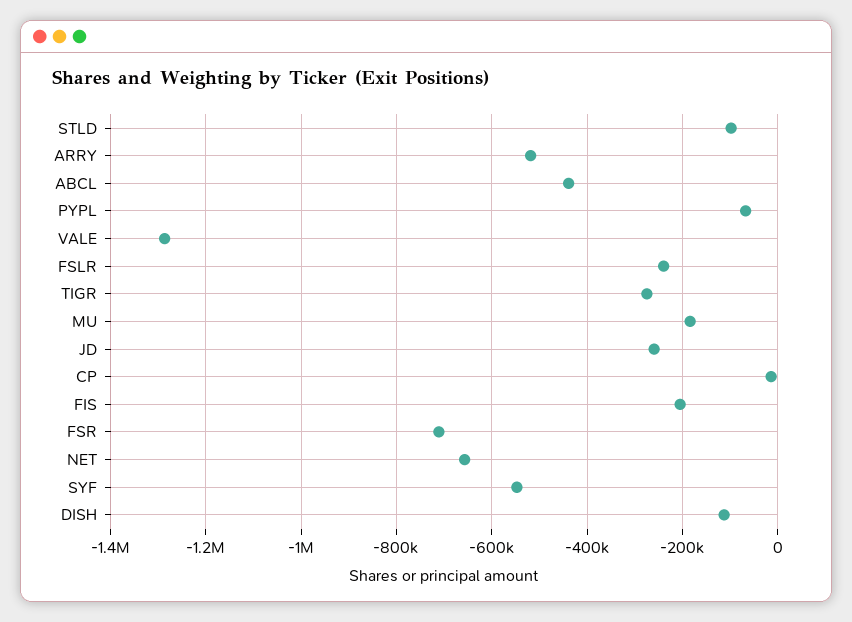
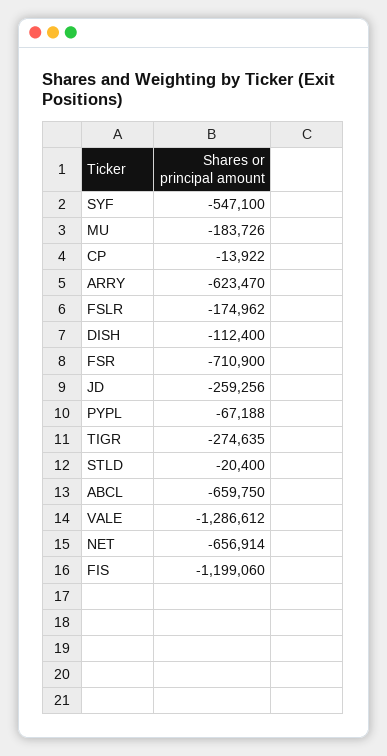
  {
-   "STLD": -100000,
+   "STLD": -20400,
-   "ARRY": -520000,
+   "ARRY": -623470,
-   "ABCL": -440000,
+   "ABCL": -659750,
    "PYPL": -67188,
    "VALE": -1286612,
-   "FSLR": -240000,
+   "FSLR": -174962,
    "TIGR": -274635,
    "MU": -183726,
    "JD": -259256,
    "CP": -13922,
-   "FIS": -200000,
+   "FIS": -1199060,
    "FSR": -710900,
    "NET": -656914,
    "SYF": -547100,
    "DISH": -112400
  }

